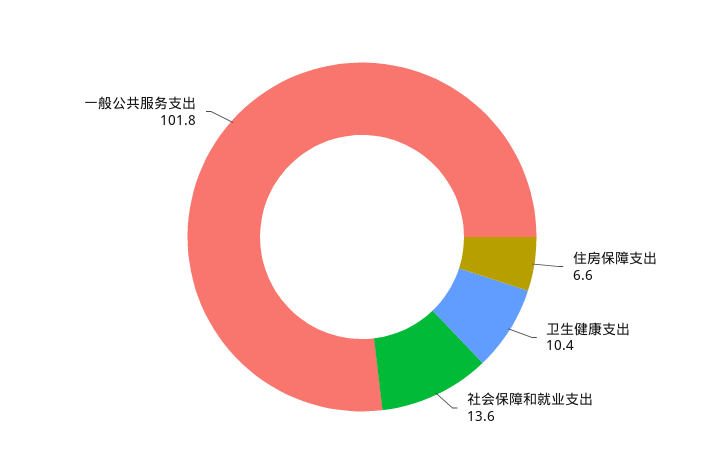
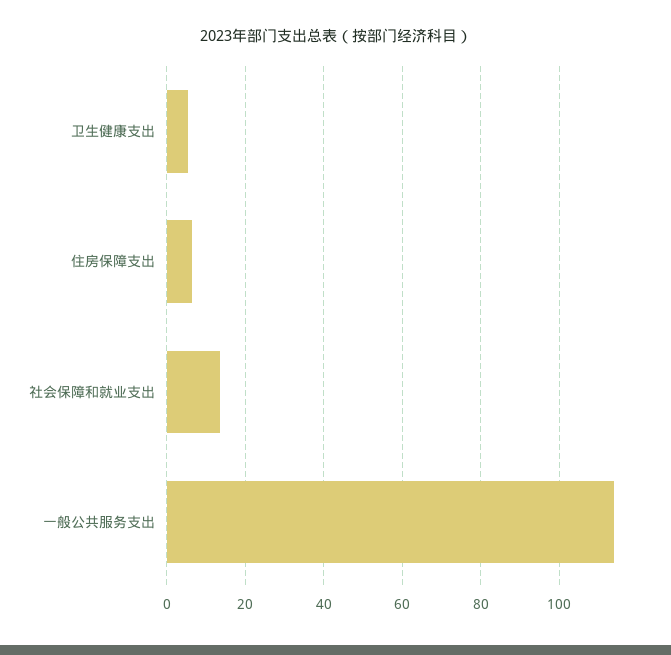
  {
    "住房保障支出": 6.6,
-   "卫生健康支出": 10.4,
+   "卫生健康支出": 6,
    "社会保障和就业支出": 13.6,
-   "一般公共服务支出": 101.8
+   "一般公共服务支出": 114
  }

